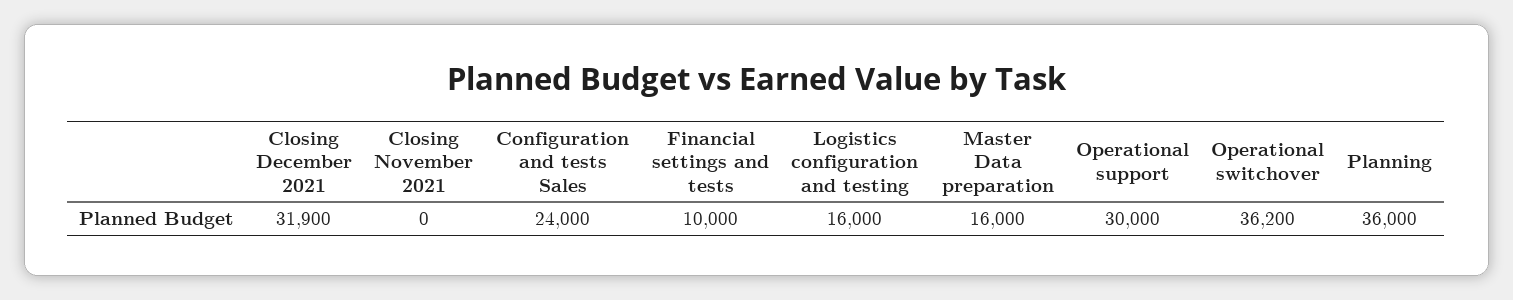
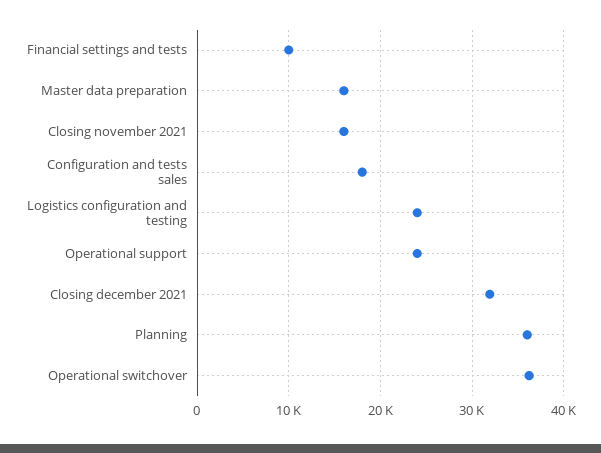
  {
    "Closing December 2021": 31900,
-   "Closing November 2021": 0,
+   "Closing November 2021": 16000,
-   "Configuration and tests Sales": 24000,
+   "Configuration and tests Sales": 18000,
    "Financial settings and tests": 10000,
-   "Logistics configuration and testing": 16000,
+   "Logistics configuration and testing": 24000,
    "Master Data preparation": 16000,
-   "Operational support": 30000,
+   "Operational support": 24000,
    "Operational switchover": 36200,
    "Planning": 36000
  }

